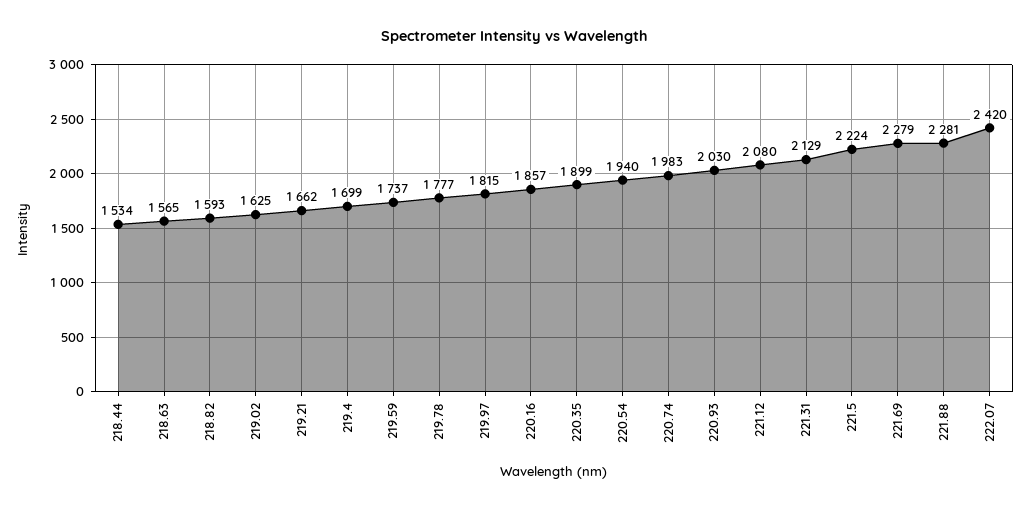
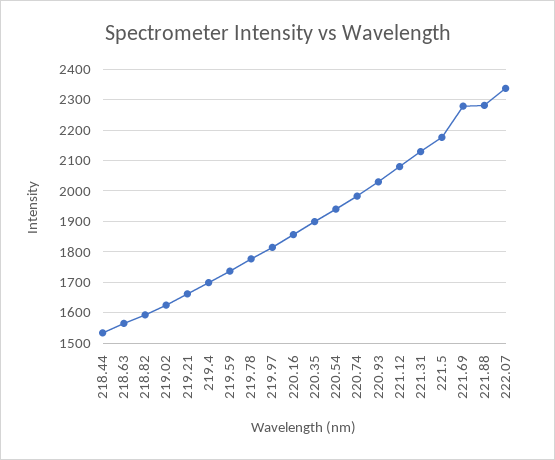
  {
    "218.44": 1534,
    "218.63": 1565,
    "218.82": 1593,
    "219.02": 1625,
    "219.21": 1662,
    "219.4": 1699,
    "219.59": 1737,
    "219.78": 1777,
    "219.97": 1815,
    "220.16": 1857,
    "220.35": 1899,
    "220.54": 1940,
    "220.74": 1983,
    "220.93": 2030,
    "221.12": 2080,
    "221.31": 2129,
-   "221.5": 2224,
+   "221.5": 2180,
    "221.69": 2279,
    "221.88": 2281,
-   "222.07": 2420
+   "222.07": 2340
  }

